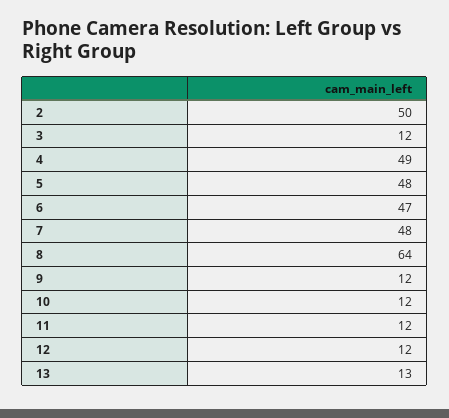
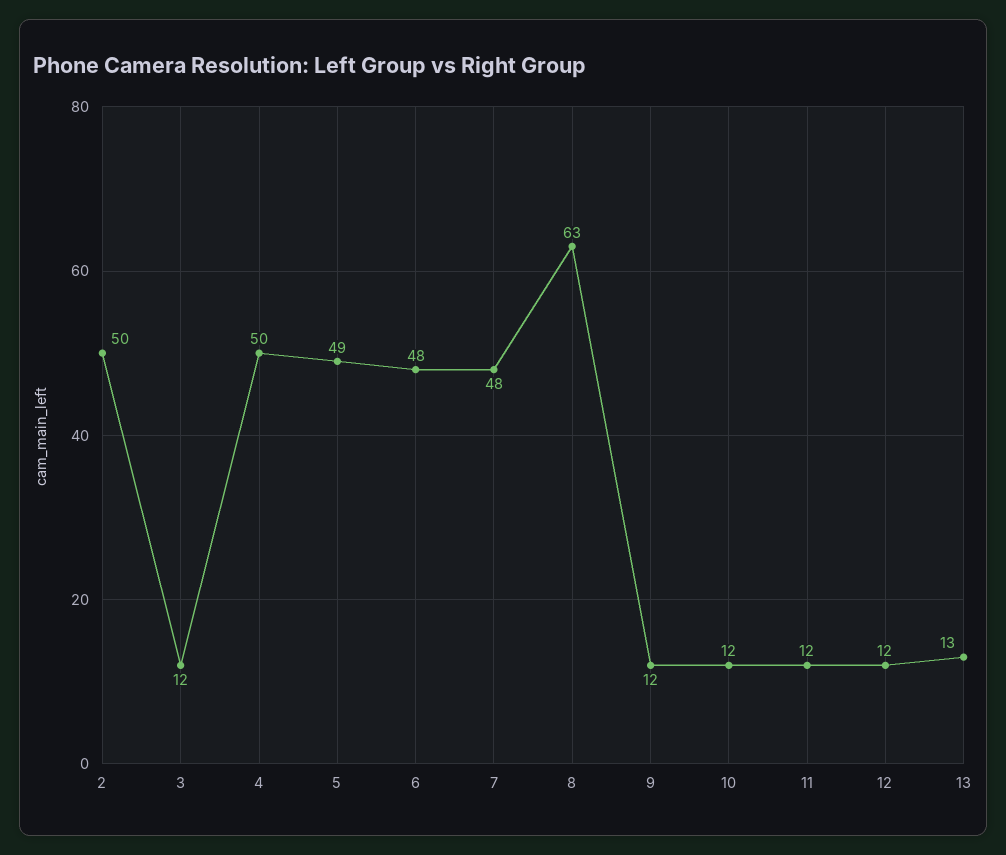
  {
    "2": 50,
    "3": 12,
-   "4": 49,
+   "4": 50,
-   "5": 48,
+   "5": 49,
-   "6": 47,
+   "6": 48,
    "7": 48,
-   "8": 64,
+   "8": 63,
    "9": 12,
    "10": 12,
    "11": 12,
    "12": 12,
    "13": 13
  }

